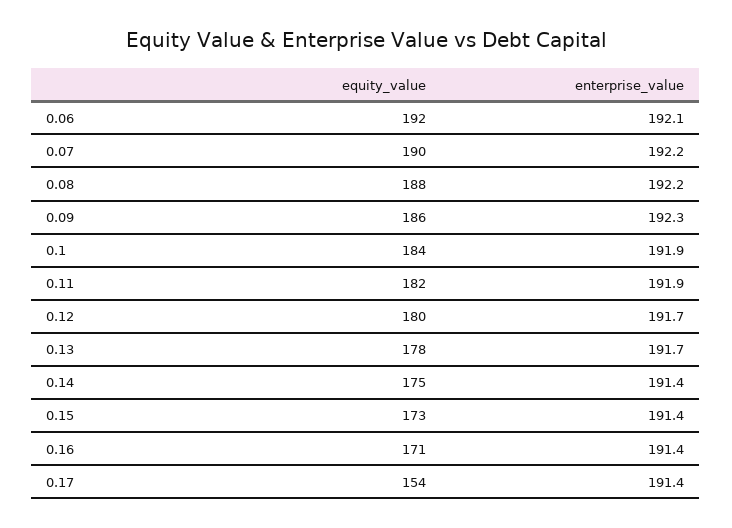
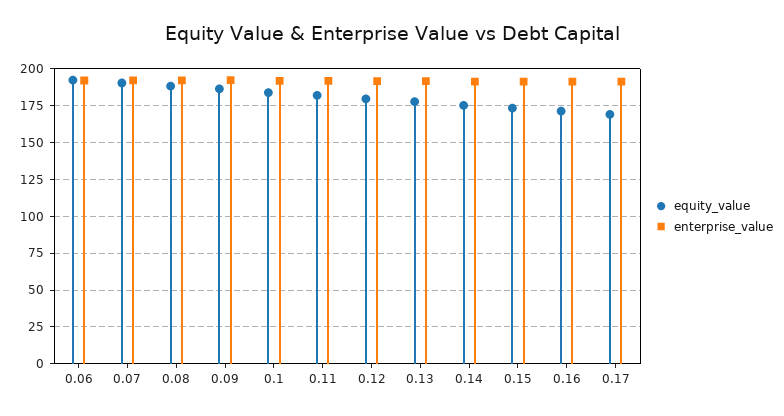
  {
    "equity_value": {
      "0.06": 192,
      "0.07": 190,
      "0.08": 188,
      "0.09": 186,
      "0.1": 184,
      "0.11": 182,
      "0.12": 180,
      "0.13": 178,
      "0.14": 175,
      "0.15": 173,
      "0.16": 171,
-     "0.17": 154
+     "0.17": 170
    },
    "enterprise_value": {
      "0.06": 192.1,
      "0.07": 192.2,
      "0.08": 192.2,
      "0.09": 192.3,
      "0.1": 191.9,
      "0.11": 191.9,
      "0.12": 191.7,
      "0.13": 191.7,
      "0.14": 191.4,
      "0.15": 191.4,
      "0.16": 191.4,
      "0.17": 191.4
    }
  }

